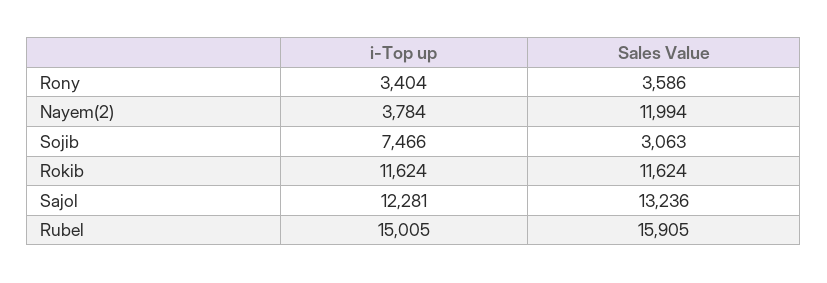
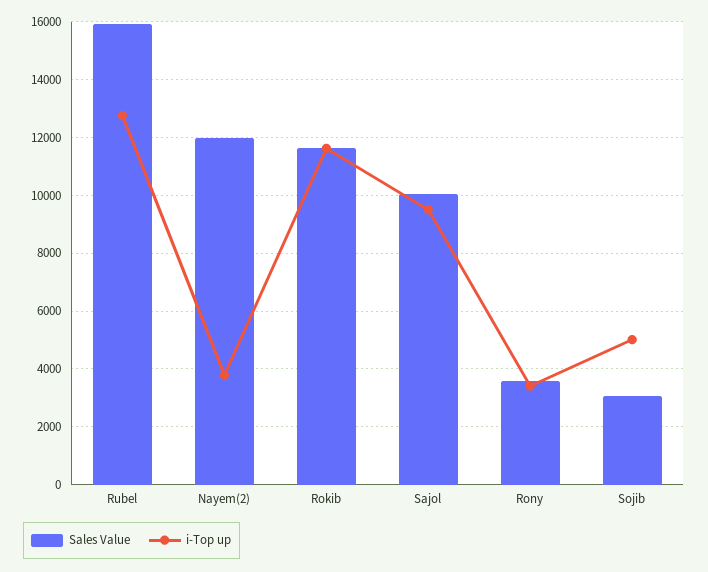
  {
    "i-Top up": {
      "Rony": 3404,
      "Nayem(2)": 3784,
-     "Sojib": 7466,
+     "Sojib": 5000,
      "Rokib": 11624,
-     "Sajol": 12281,
+     "Sajol": 9500,
-     "Rubel": 15005
+     "Rubel": 12750
    },
    "Sales Value": {
      "Rony": 3586,
      "Nayem(2)": 11994,
      "Sojib": 3063,
      "Rokib": 11624,
-     "Sajol": 13236,
+     "Sajol": 10000,
      "Rubel": 15905
    }
  }

